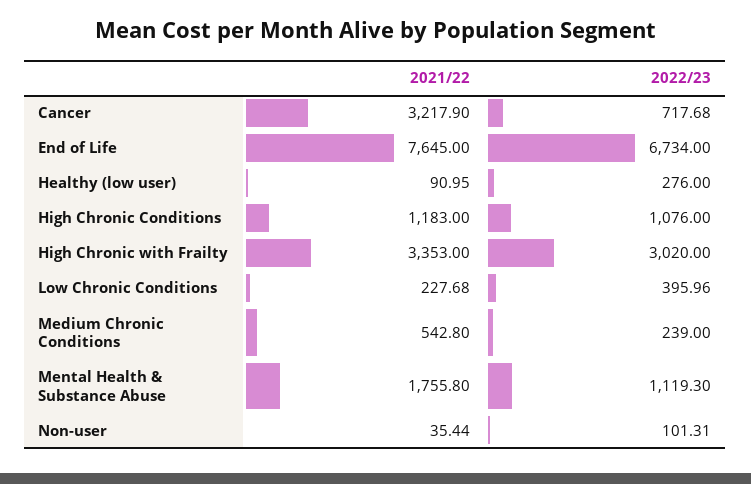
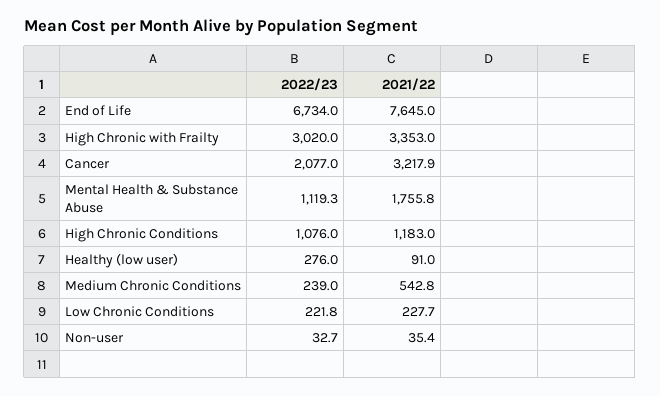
  {
    "2021/22": {
      "Cancer": 3217.9,
      "End of Life": 7645,
      "Healthy (low user)": 90.95,
      "High Chronic Conditions": 1183,
      "High Chronic with Frailty": 3353,
      "Low Chronic Conditions": 227.68,
      "Medium Chronic Conditions": 542.8,
      "Mental Health & Substance Abuse": 1755.8,
      "Non-user": 35.44
    },
    "2022/23": {
-     "Cancer": 717.68,
+     "Cancer": 2077,
      "End of Life": 6734,
      "Healthy (low user)": 276,
      "High Chronic Conditions": 1076,
      "High Chronic with Frailty": 3020,
-     "Low Chronic Conditions": 395.96,
+     "Low Chronic Conditions": 221.8,
      "Medium Chronic Conditions": 239,
      "Mental Health & Substance Abuse": 1119.3,
-     "Non-user": 101.31
+     "Non-user": 32.7
    }
  }

